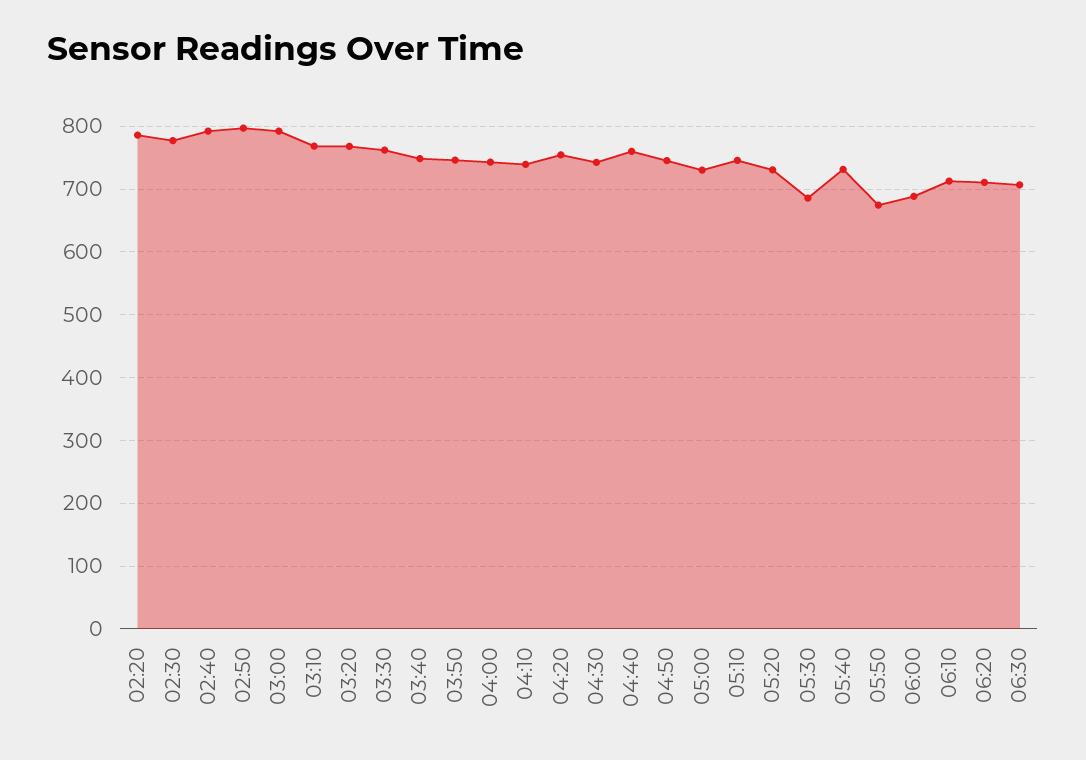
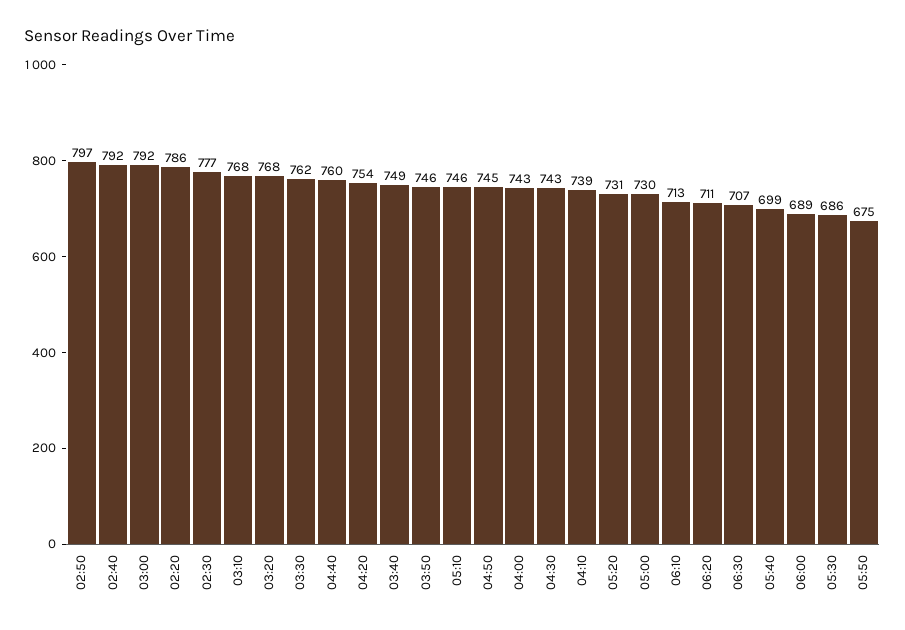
  {
    "02:20": 786,
    "02:30": 777,
    "02:40": 792,
    "02:50": 797,
    "03:00": 792,
    "03:10": 768,
    "03:20": 768,
    "03:30": 762,
    "03:40": 749,
    "03:50": 746,
    "04:00": 743,
    "04:10": 739,
    "04:20": 754,
    "04:30": 743,
    "04:40": 760,
    "04:50": 745,
    "05:00": 730,
    "05:10": 746,
    "05:20": 731,
    "05:30": 686,
-   "05:40": 730,
+   "05:40": 699,
    "05:50": 675,
    "06:00": 689,
    "06:10": 713,
    "06:20": 711,
    "06:30": 707
  }

